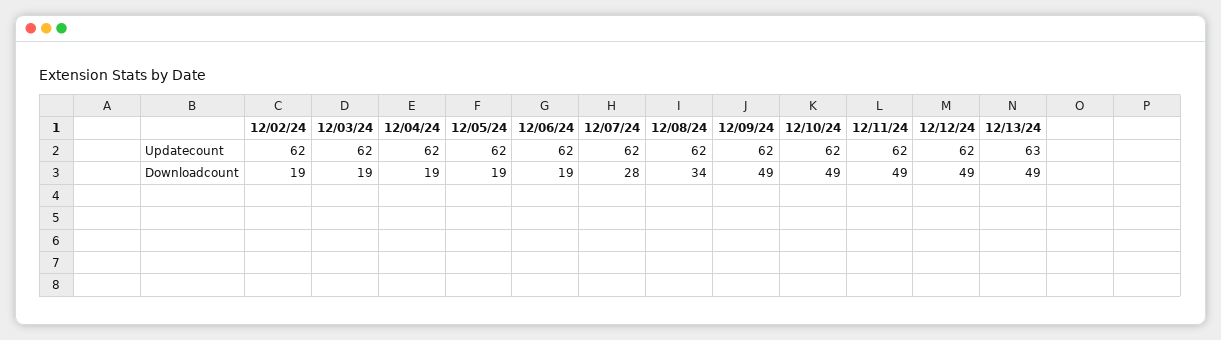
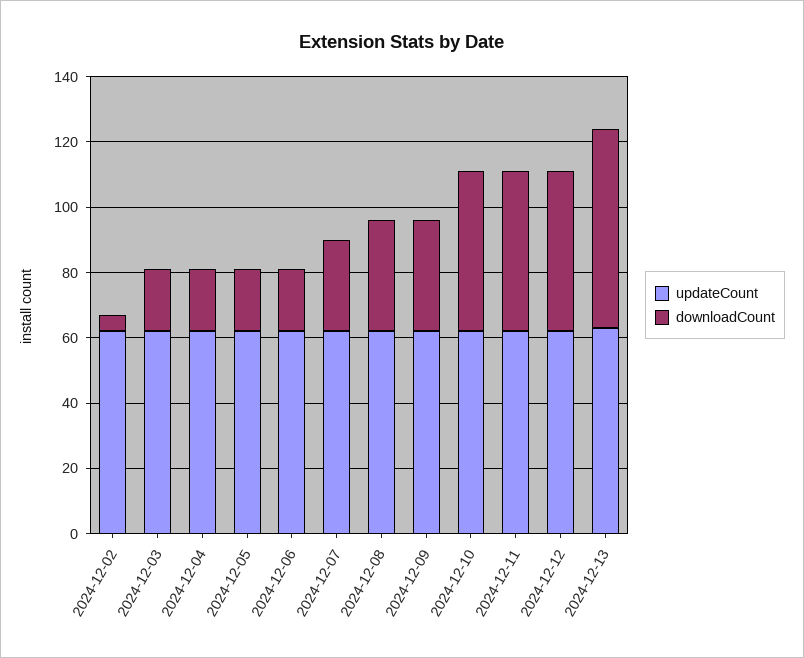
  {
    "Updatecount": {
      "12/02/24": 62,
      "12/03/24": 62,
      "12/04/24": 62,
      "12/05/24": 62,
      "12/06/24": 62,
      "12/07/24": 62,
      "12/08/24": 62,
      "12/09/24": 62,
      "12/10/24": 62,
      "12/11/24": 62,
      "12/12/24": 62,
      "12/13/24": 63
    },
    "Downloadcount": {
-     "12/02/24": 19,
+     "12/02/24": 5,
      "12/03/24": 19,
      "12/04/24": 19,
      "12/05/24": 19,
      "12/06/24": 19,
      "12/07/24": 28,
      "12/08/24": 34,
-     "12/09/24": 49,
+     "12/09/24": 35,
      "12/10/24": 49,
      "12/11/24": 49,
      "12/12/24": 49,
-     "12/13/24": 49
+     "12/13/24": 60
    }
  }

